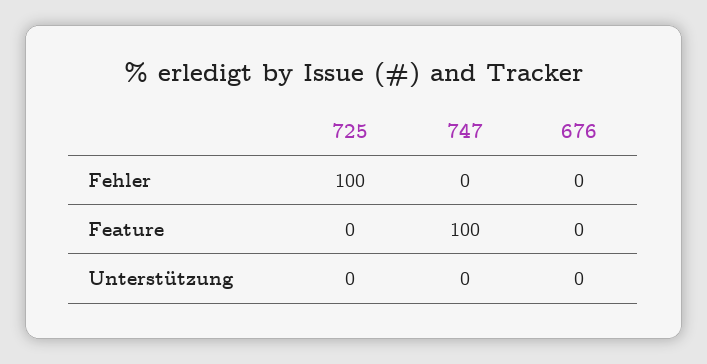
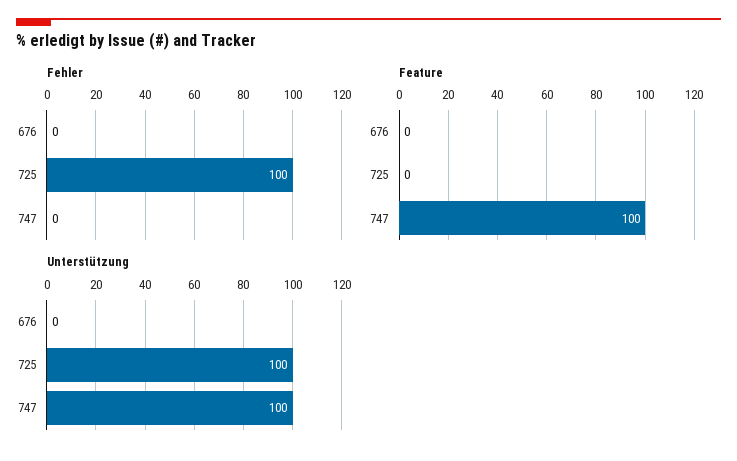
  {
    "Fehler": {
      "725": 100,
      "747": 0,
      "676": 0
    },
    "Feature": {
      "725": 0,
      "747": 100,
      "676": 0
    },
    "Unterstützung": {
-     "725": 0,
+     "725": 100,
-     "747": 0,
+     "747": 100,
      "676": 0
    }
  }

